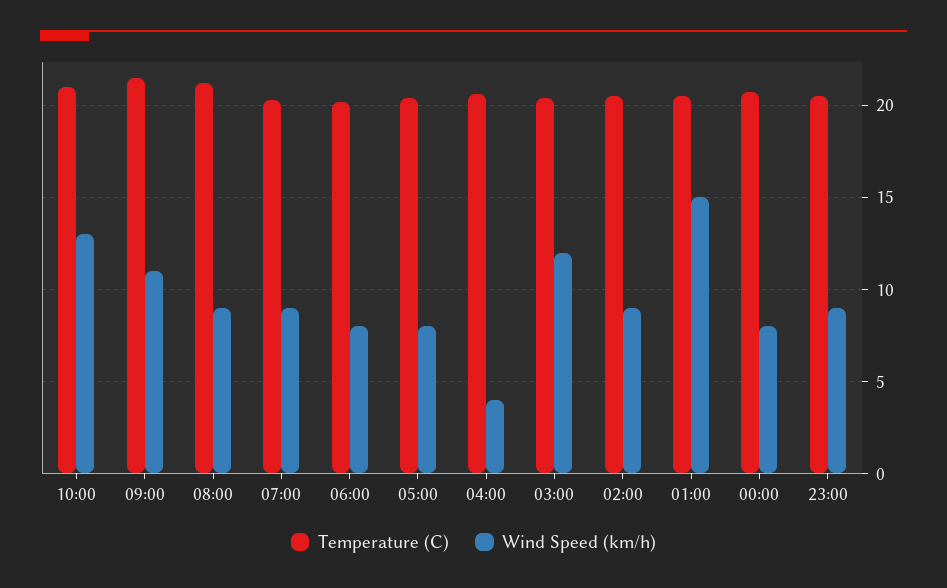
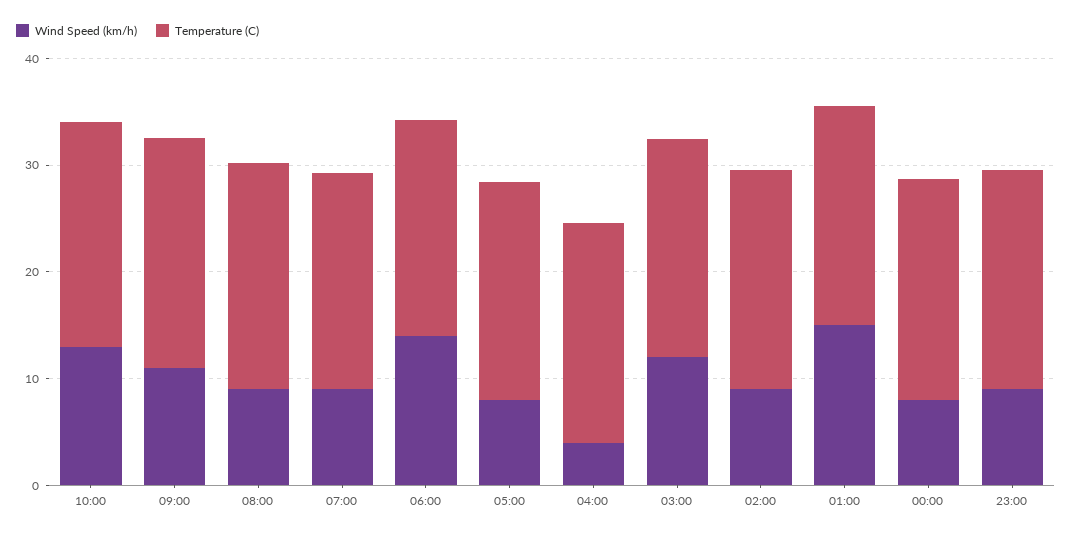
  {
    "Temperature (C)": {
      "10:00": 21,
      "09:00": 21.5,
      "08:00": 21,
      "07:00": 20.5,
      "06:00": 20,
      "05:00": 20.5,
      "04:00": 20.5,
      "03:00": 20.5,
      "02:00": 20.5,
      "01:00": 20.5,
      "00:00": 20.5,
      "23:00": 20.5
    },
    "Wind Speed (km/h)": {
      "10:00": 13,
      "09:00": 11,
      "08:00": 9,
      "07:00": 9,
-     "06:00": 8,
+     "06:00": 14,
      "05:00": 8,
      "04:00": 4,
      "03:00": 12,
      "02:00": 9,
      "01:00": 15,
      "00:00": 8,
      "23:00": 9
    }
  }

